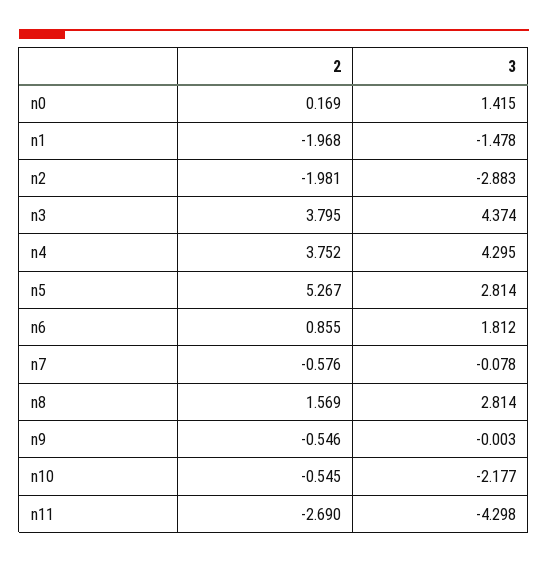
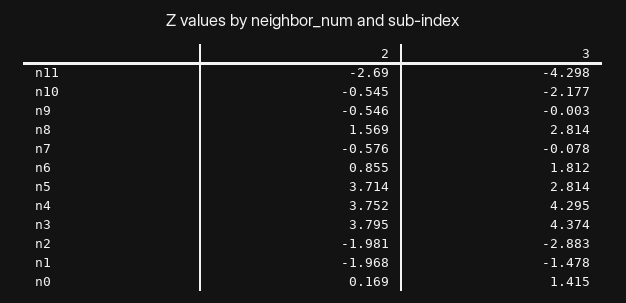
  {
    "2": {
      "n0": 0.169,
      "n1": -1.968,
      "n2": -1.981,
      "n3": 3.795,
      "n4": 3.752,
-     "n5": 5.267,
+     "n5": 3.714,
      "n6": 0.855,
      "n7": -0.576,
      "n8": 1.569,
      "n9": -0.546,
      "n10": -0.545,
      "n11": -2.69
    },
    "3": {
      "n0": 1.415,
      "n1": -1.478,
      "n2": -2.883,
      "n3": 4.374,
      "n4": 4.295,
      "n5": 2.814,
      "n6": 1.812,
      "n7": -0.078,
      "n8": 2.814,
      "n9": -0.003,
      "n10": -2.177,
      "n11": -4.298
    }
  }

